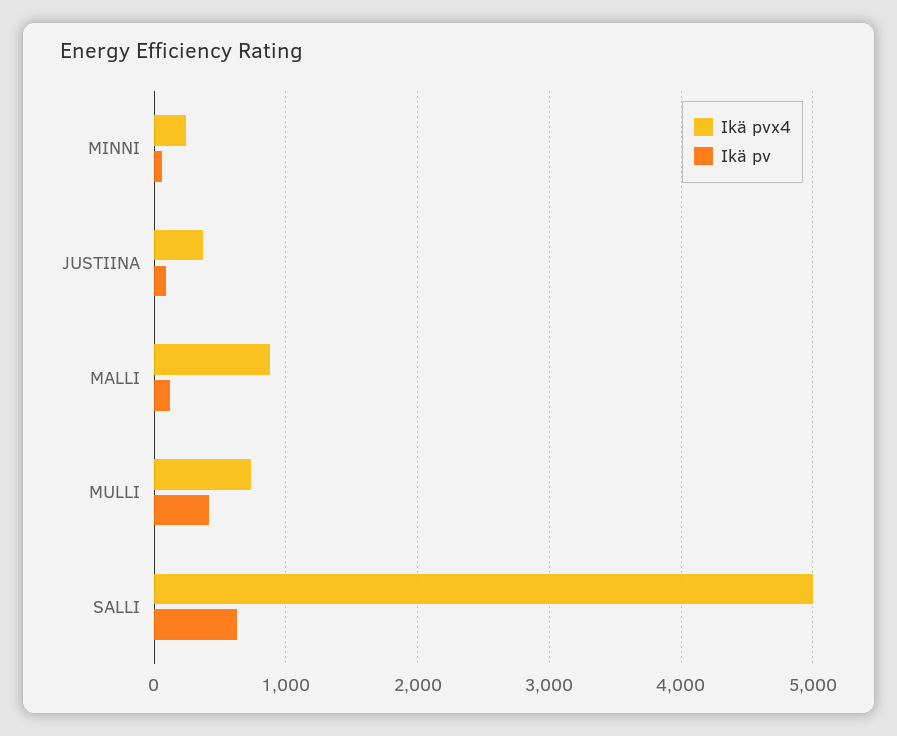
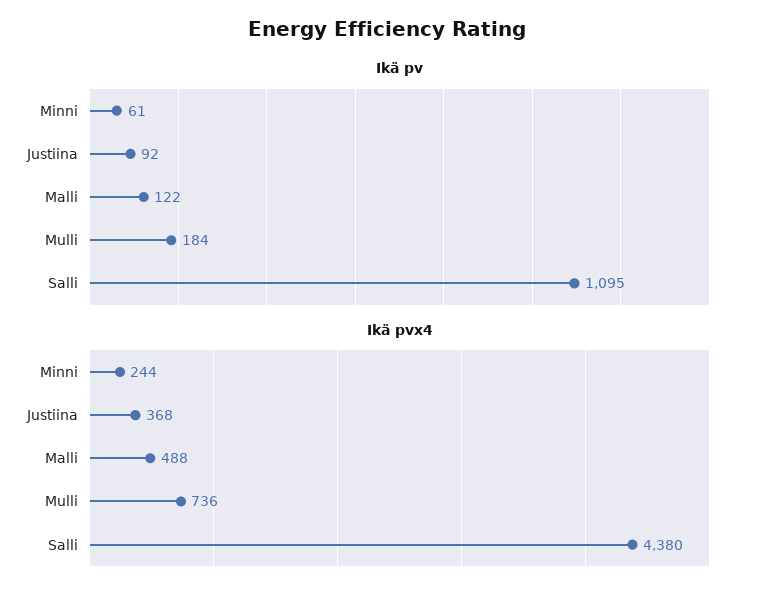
  {
    "Ikä pvx4": {
      "MINNI": 244,
      "JUSTIINA": 368,
-     "MALLI": 900,
+     "MALLI": 488,
      "MULLI": 736,
-     "SALLI": 5000
+     "SALLI": 4380
    },
    "Ikä pv": {
      "MINNI": 61,
      "JUSTIINA": 92,
      "MALLI": 122,
-     "MULLI": 400,
+     "MULLI": 184,
-     "SALLI": 600
+     "SALLI": 1095
    }
  }

